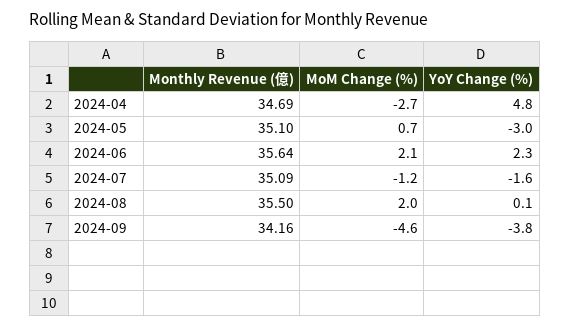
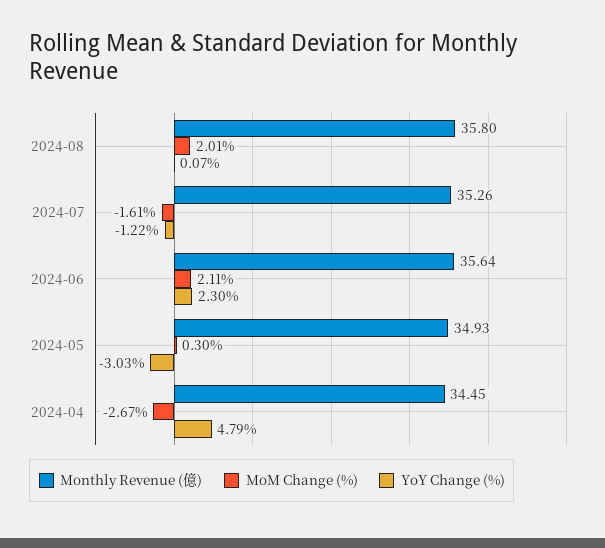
  {
    "Monthly Revenue (億)": {
-     "2024-04": 34.69,
+     "2024-04": 34.45,
-     "2024-05": 35.1,
+     "2024-05": 34.93,
      "2024-06": 35.64,
-     "2024-07": 35.09,
+     "2024-07": 35.26,
-     "2024-08": 35.5,
+     "2024-08": 35.8
-     "2024-09": 34.16
    },
    "MoM Change (%)": {
      "2024-04": -2.67,
-     "2024-05": 0.7,
+     "2024-05": 0.3,
      "2024-06": 2.11,
-     "2024-07": -1.2,
+     "2024-07": -1.61,
-     "2024-08": 2.01,
+     "2024-08": 2.01
-     "2024-09": -4.6
    },
    "YoY Change (%)": {
      "2024-04": 4.79,
      "2024-05": -3.03,
      "2024-06": 2.3,
-     "2024-07": -1.6,
+     "2024-07": -1.22,
-     "2024-08": 0.07,
+     "2024-08": 0.07
-     "2024-09": -3.8
    }
  }

